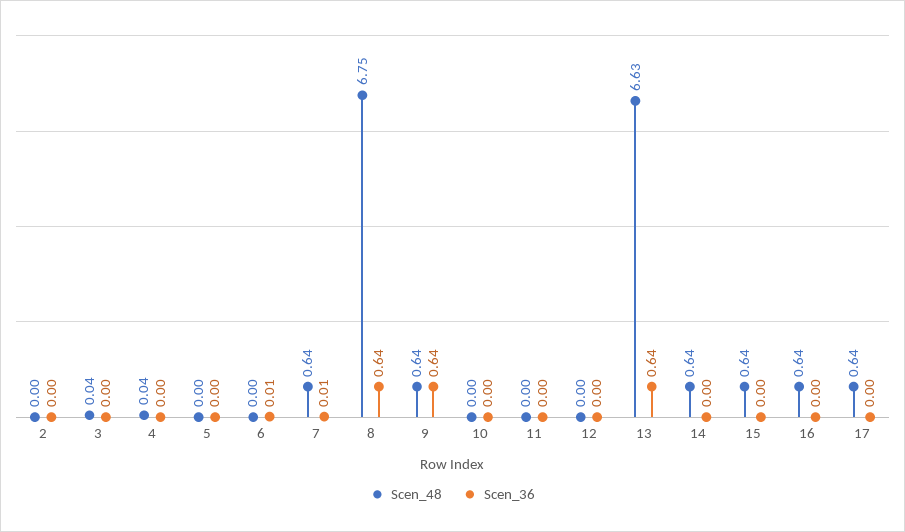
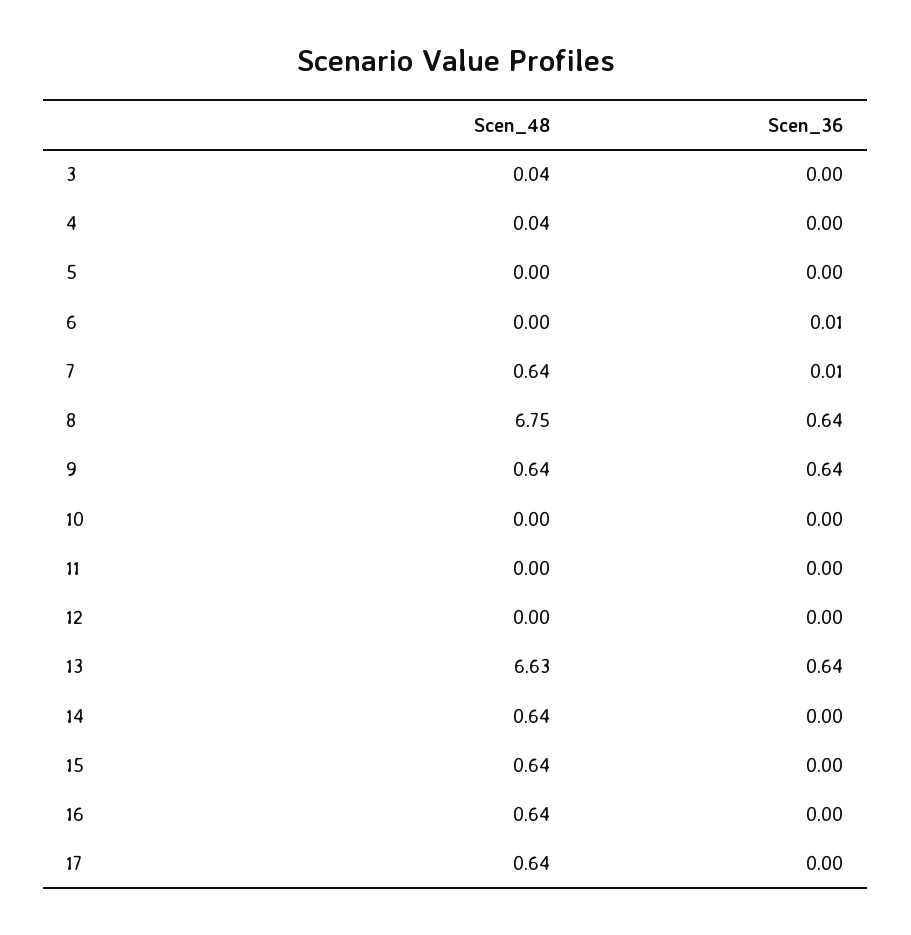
  {
    "Scen_48": {
-     "2": 0,
      "3": 0.04,
      "4": 0.04,
      "5": 0,
      "6": 0,
      "7": 0.64,
      "8": 6.75,
      "9": 0.64,
      "10": 0,
      "11": 0,
      "12": 0,
      "13": 6.63,
      "14": 0.64,
      "15": 0.64,
      "16": 0.64,
      "17": 0.64
    },
    "Scen_36": {
-     "2": 0,
      "3": 0,
      "4": 0,
      "5": 0,
      "6": 0.01,
      "7": 0.01,
      "8": 0.64,
      "9": 0.64,
      "10": 0,
      "11": 0,
      "12": 0,
      "13": 0.64,
      "14": 0,
      "15": 0,
      "16": 0,
      "17": 0
    }
  }

